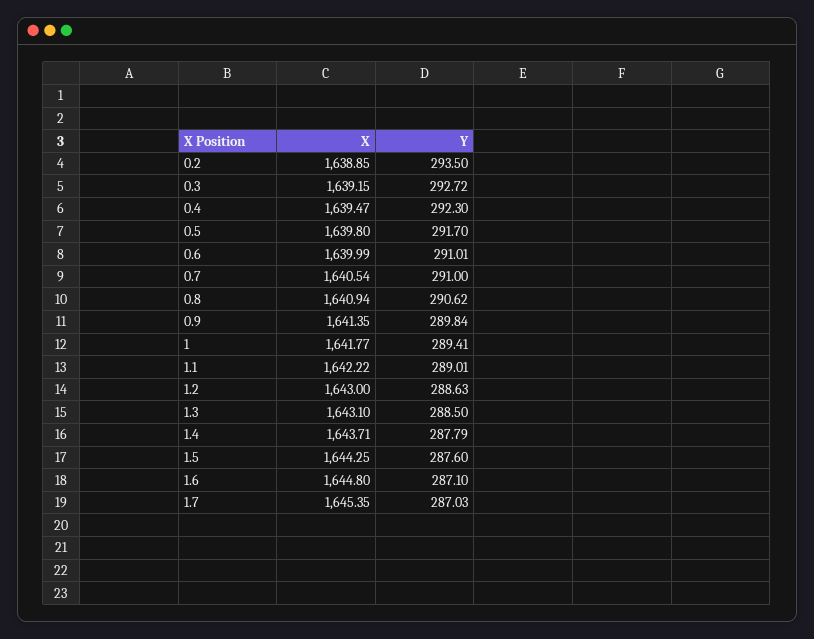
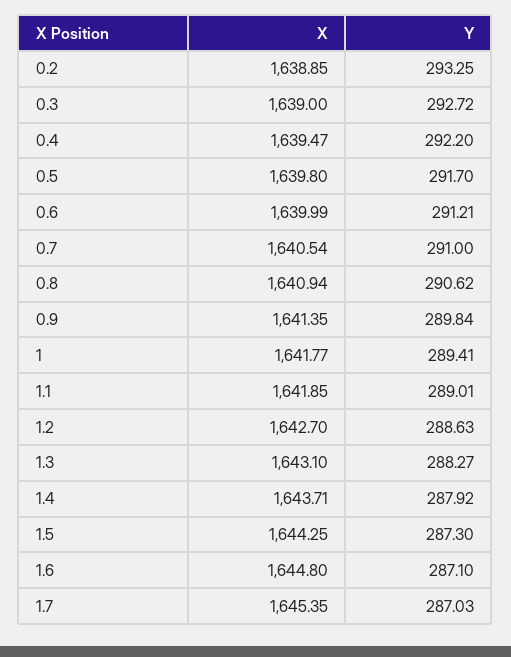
  {
    "X": {
      "0.2": 1638.85,
-     "0.3": 1639.15,
+     "0.3": 1639,
      "0.4": 1639.47,
      "0.5": 1639.8,
      "0.6": 1639.99,
      "0.7": 1640.54,
      "0.8": 1640.94,
      "0.9": 1641.35,
      "1": 1641.77,
-     "1.1": 1642.22,
+     "1.1": 1641.85,
-     "1.2": 1643,
+     "1.2": 1642.7,
      "1.3": 1643.1,
      "1.4": 1643.71,
      "1.5": 1644.25,
      "1.6": 1644.8,
      "1.7": 1645.35
    },
    "Y": {
-     "0.2": 293.5,
+     "0.2": 293.25,
      "0.3": 292.72,
-     "0.4": 292.3,
+     "0.4": 292.2,
      "0.5": 291.7,
-     "0.6": 291.01,
+     "0.6": 291.21,
      "0.7": 291,
      "0.8": 290.62,
      "0.9": 289.84,
      "1": 289.41,
      "1.1": 289.01,
      "1.2": 288.63,
-     "1.3": 288.5,
+     "1.3": 288.27,
-     "1.4": 287.79,
+     "1.4": 287.92,
-     "1.5": 287.6,
+     "1.5": 287.3,
      "1.6": 287.1,
      "1.7": 287.03
    }
  }

